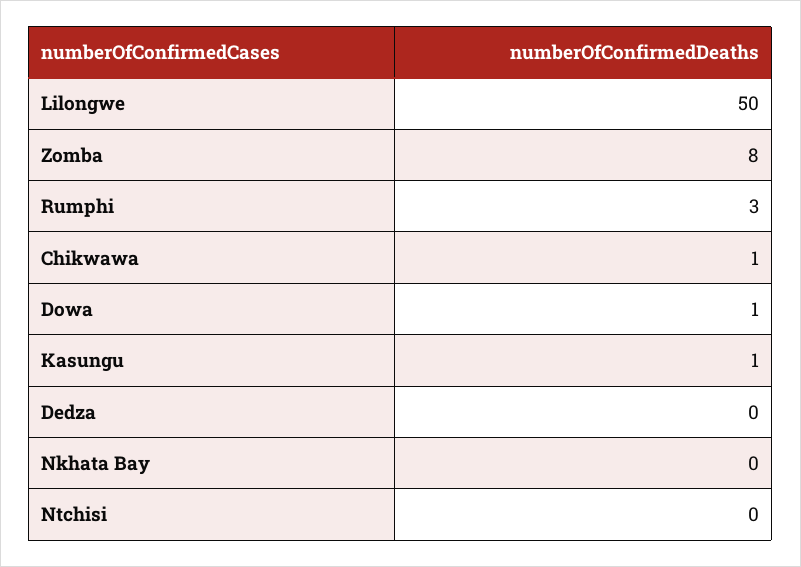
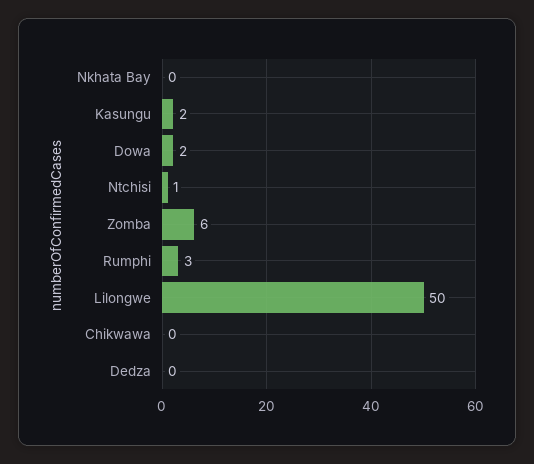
  {
    "Lilongwe": 50,
-   "Zomba": 8,
+   "Zomba": 6,
    "Rumphi": 3,
-   "Chikwawa": 1,
+   "Chikwawa": 0,
-   "Dowa": 1,
+   "Dowa": 2,
-   "Kasungu": 1,
+   "Kasungu": 2,
    "Dedza": 0,
    "Nkhata Bay": 0,
-   "Ntchisi": 0
+   "Ntchisi": 1
  }

